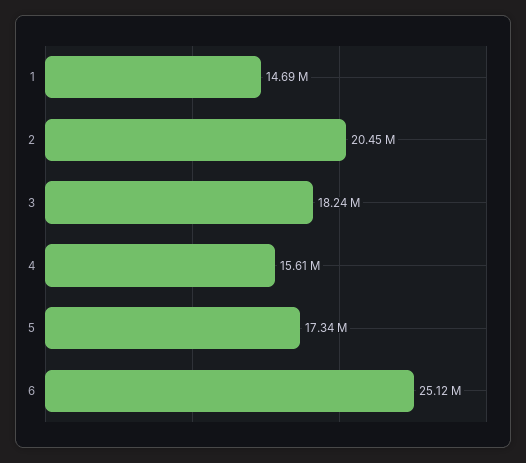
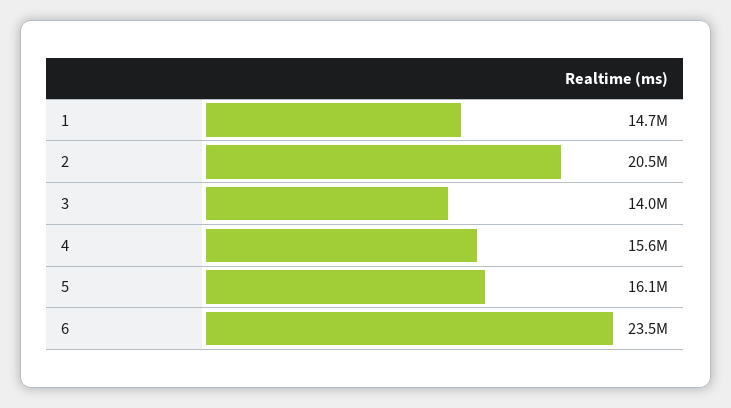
  {
    "1": 14690000,
    "2": 20450000,
-   "3": 18240000,
+   "3": 14000000,
    "4": 15610000,
-   "5": 17340000,
+   "5": 16100000,
-   "6": 25120000
+   "6": 23500000
  }

